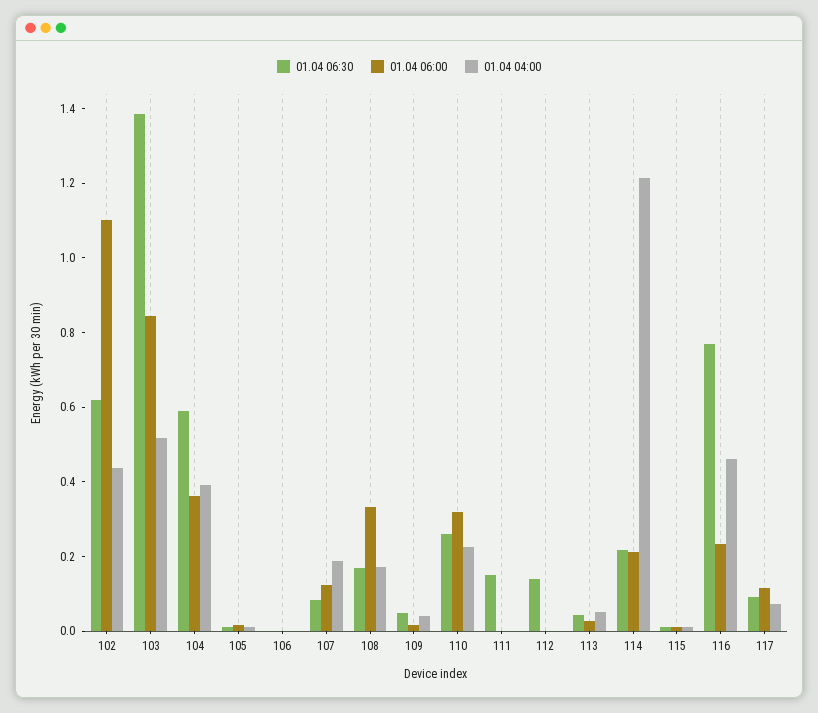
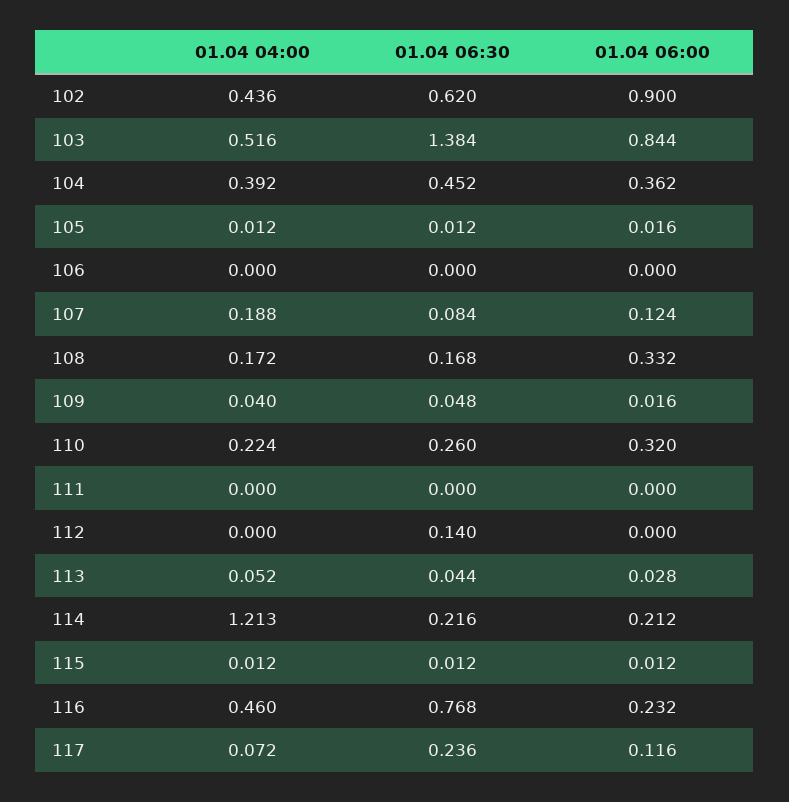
  {
    "01.04 06:30": {
      "102": 0.62,
      "103": 1.384,
-     "104": 0.6,
+     "104": 0.452,
      "105": 0.012,
      "106": 0,
      "107": 0.084,
      "108": 0.168,
      "109": 0.048,
      "110": 0.26,
-     "111": 0.15,
+     "111": 0,
      "112": 0.14,
      "113": 0.044,
      "114": 0.216,
      "115": 0.012,
      "116": 0.768,
-     "117": 0.1
+     "117": 0.236
    },
    "01.04 06:00": {
-     "102": 1.1,
+     "102": 0.9,
      "103": 0.844,
      "104": 0.362,
      "105": 0.016,
      "106": 0,
      "107": 0.124,
      "108": 0.332,
      "109": 0.016,
      "110": 0.32,
      "111": 0,
      "112": 0,
      "113": 0.028,
      "114": 0.212,
      "115": 0.012,
      "116": 0.232,
      "117": 0.116
    },
    "01.04 04:00": {
      "102": 0.436,
      "103": 0.516,
      "104": 0.392,
      "105": 0.012,
      "106": 0,
      "107": 0.188,
      "108": 0.172,
      "109": 0.04,
      "110": 0.224,
      "111": 0,
      "112": 0,
      "113": 0.052,
      "114": 1.213,
      "115": 0.012,
      "116": 0.46,
      "117": 0.072
    }
  }

